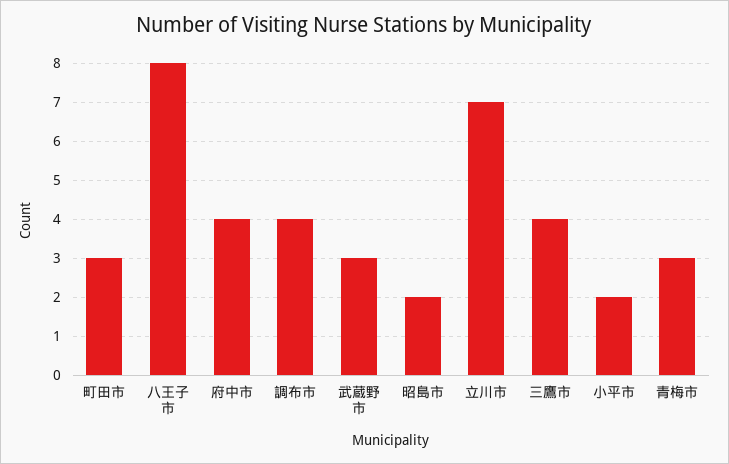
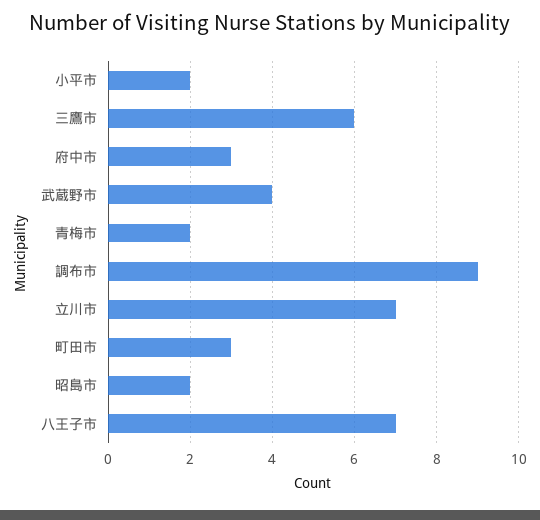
  {
    "町田市": 3,
-   "八王子市": 8,
+   "八王子市": 7,
-   "府中市": 4,
+   "府中市": 3,
-   "調布市": 4,
+   "調布市": 9,
-   "武蔵野市": 3,
+   "武蔵野市": 4,
    "昭島市": 2,
    "立川市": 7,
-   "三鷹市": 4,
+   "三鷹市": 6,
    "小平市": 2,
-   "青梅市": 3
+   "青梅市": 2
  }

